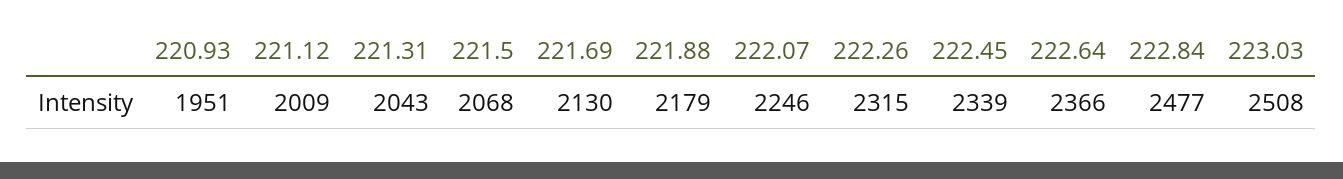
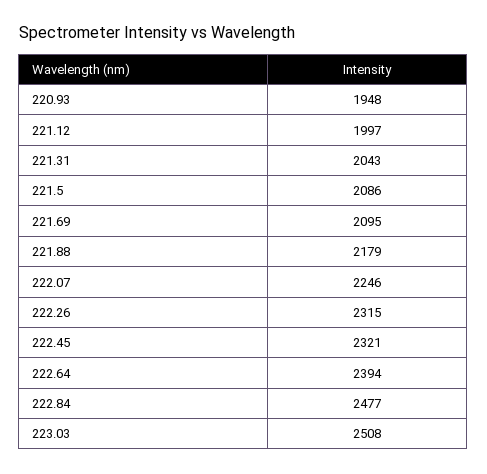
  {
-   "220.93": 1951,
+   "220.93": 1948,
-   "221.12": 2009,
+   "221.12": 1997,
    "221.31": 2043,
-   "221.5": 2068,
+   "221.5": 2086,
-   "221.69": 2130,
+   "221.69": 2095,
    "221.88": 2179,
    "222.07": 2246,
    "222.26": 2315,
-   "222.45": 2339,
+   "222.45": 2321,
-   "222.64": 2366,
+   "222.64": 2394,
    "222.84": 2477,
    "223.03": 2508
  }

